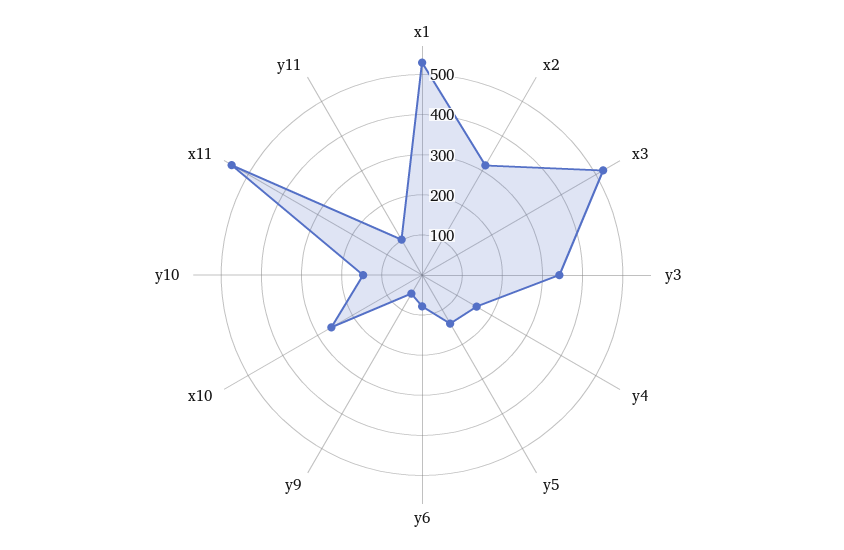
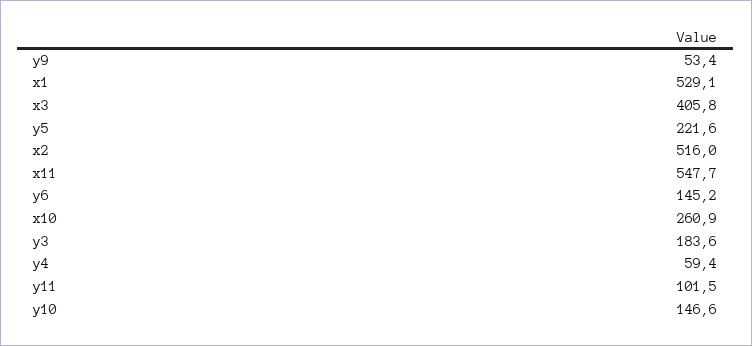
  {
    "x1": 529.1,
-   "x2": 320,
+   "x2": 516,
-   "x3": 520,
+   "x3": 405.8,
-   "y3": 340,
+   "y3": 183.6,
-   "y4": 160,
+   "y4": 59.4,
-   "y5": 140,
+   "y5": 221.6,
-   "y6": 80,
+   "y6": 145.2,
    "y9": 53.4,
    "x10": 260.9,
    "y10": 146.6,
    "x11": 547.7,
    "y11": 101.5
  }

